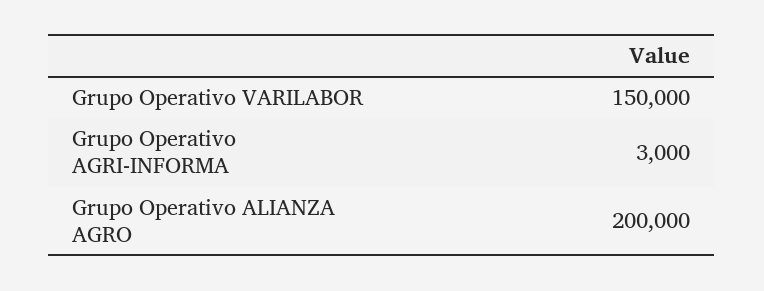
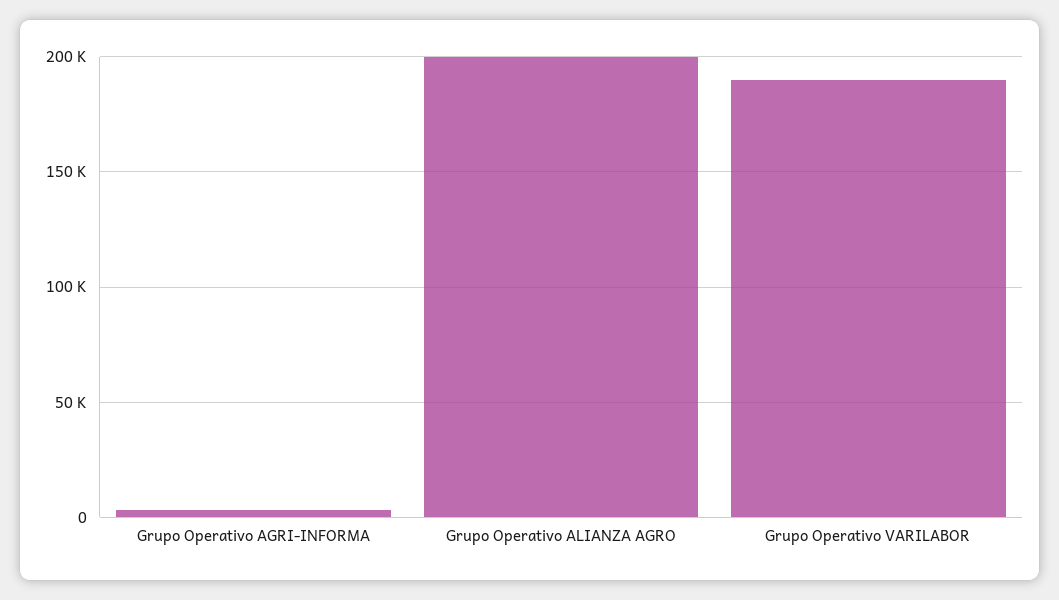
  {
-   "Grupo Operativo VARILABOR": 150000,
+   "Grupo Operativo VARILABOR": 190000,
    "Grupo Operativo AGRI-INFORMA": 3000,
    "Grupo Operativo ALIANZA AGRO": 200000
  }

